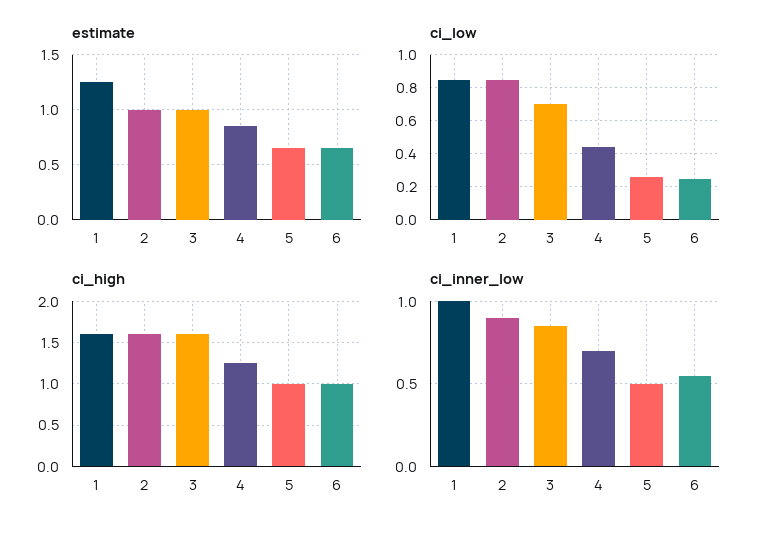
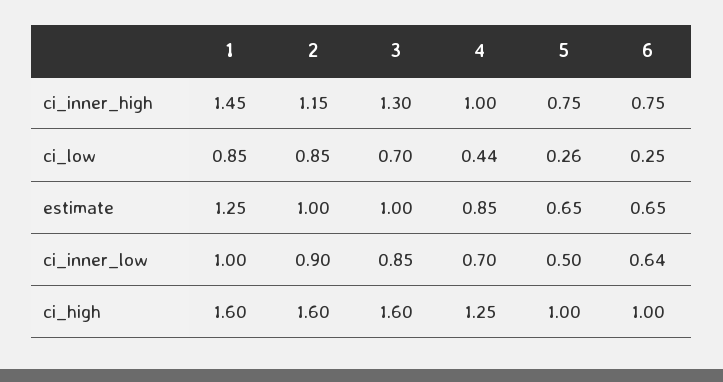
  {
    "estimate": {
      "1": 1.25,
      "2": 1,
      "3": 1,
      "4": 0.85,
      "5": 0.65,
      "6": 0.65
    },
    "ci_low": {
      "1": 0.85,
      "2": 0.85,
      "3": 0.7,
      "4": 0.44,
      "5": 0.26,
      "6": 0.25
    },
    "ci_high": {
      "1": 1.6,
      "2": 1.6,
      "3": 1.6,
      "4": 1.25,
      "5": 1,
      "6": 1
    },
    "ci_inner_low": {
      "1": 1,
      "2": 0.9,
      "3": 0.85,
      "4": 0.7,
      "5": 0.5,
-     "6": 0.55
+     "6": 0.64
-   }
+   },
+   "ci_inner_high": {
+     "1": 1.45,
+     "2": 1.15,
+     "3": 1.3,
+     "4": 1,
+     "5": 0.75,
+     "6": 0.75
+   }
  }

